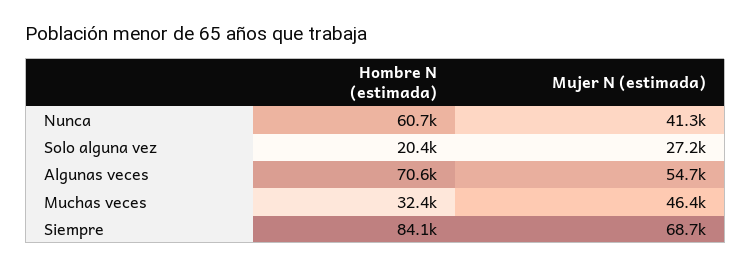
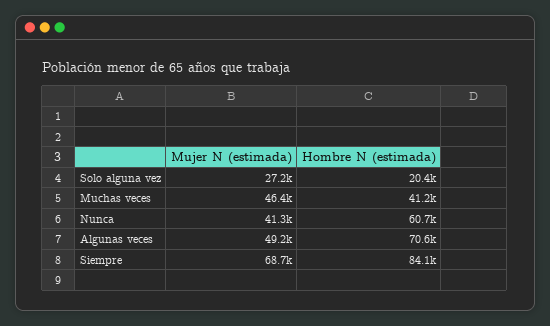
  {
    "Hombre N (estimada)": {
      "Nunca": 60700,
      "Solo alguna vez": 20400,
      "Algunas veces": 70600,
-     "Muchas veces": 32400,
+     "Muchas veces": 41200,
      "Siempre": 84100
    },
    "Mujer N (estimada)": {
      "Nunca": 41300,
      "Solo alguna vez": 27200,
-     "Algunas veces": 54700,
+     "Algunas veces": 49200,
      "Muchas veces": 46400,
      "Siempre": 68700
    }
  }

